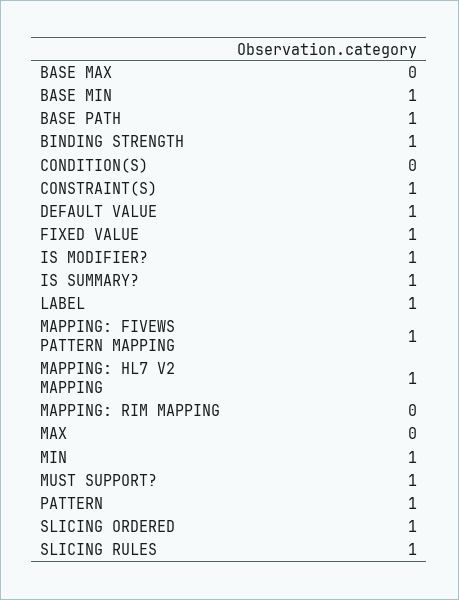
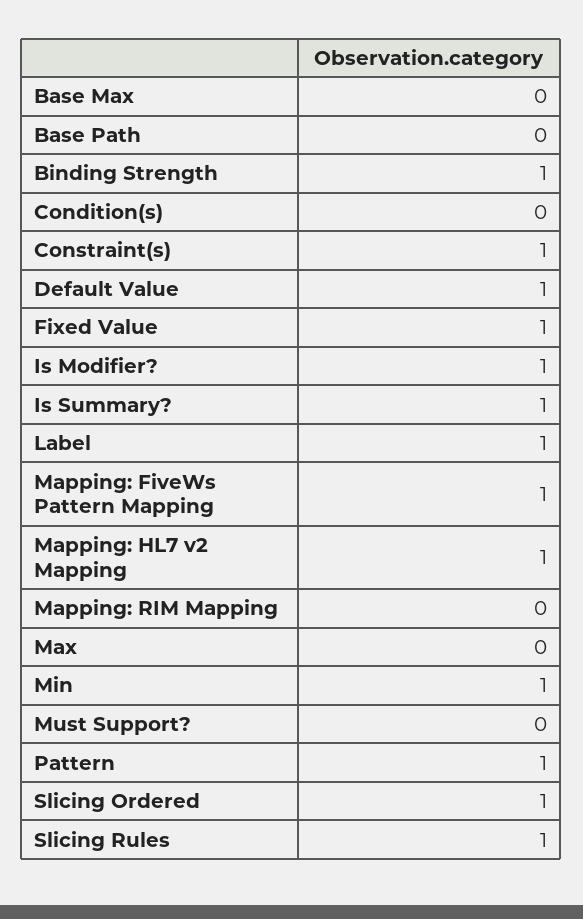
  {
    "BASE MAX": 0,
-   "BASE MIN": 1,
-   "BASE PATH": 1,
+   "BASE PATH": 0,
    "BINDING STRENGTH": 1,
    "CONDITION(S)": 0,
    "CONSTRAINT(S)": 1,
    "DEFAULT VALUE": 1,
    "FIXED VALUE": 1,
    "IS MODIFIER?": 1,
    "IS SUMMARY?": 1,
    "LABEL": 1,
    "MAPPING: FIVEWS PATTERN MAPPING": 1,
    "MAPPING: HL7 V2 MAPPING": 1,
    "MAPPING: RIM MAPPING": 0,
    "MAX": 0,
    "MIN": 1,
-   "MUST SUPPORT?": 1,
+   "MUST SUPPORT?": 0,
    "PATTERN": 1,
    "SLICING ORDERED": 1,
    "SLICING RULES": 1
  }

